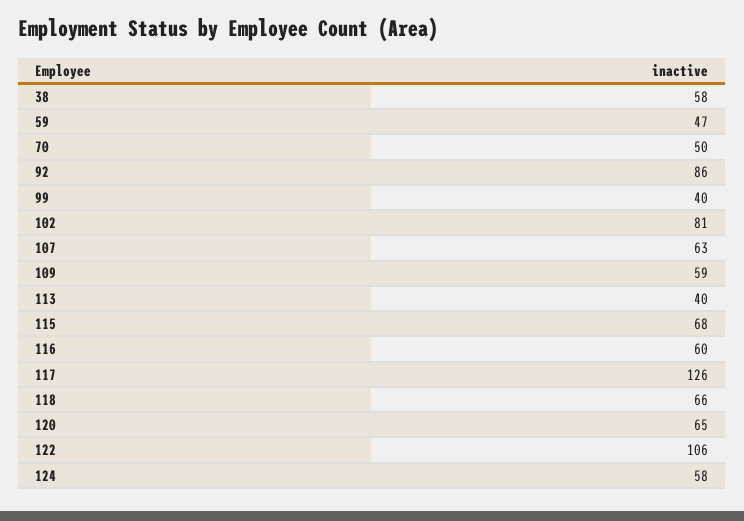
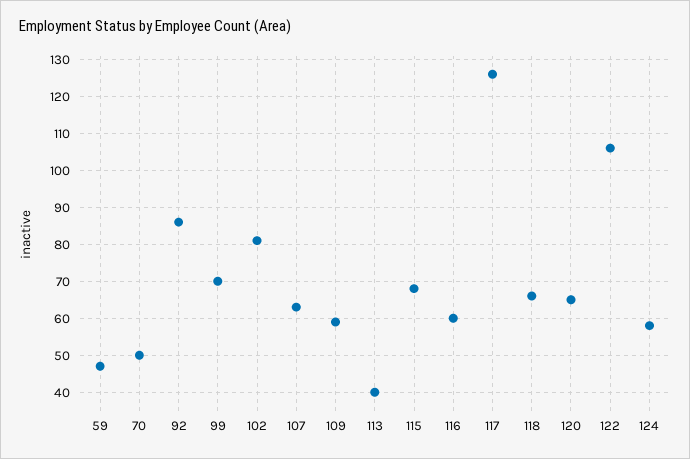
  {
-   "38": 58,
    "59": 47,
    "70": 50,
    "92": 86,
-   "99": 40,
+   "99": 70,
    "102": 81,
    "107": 63,
    "109": 59,
    "113": 40,
    "115": 68,
    "116": 60,
    "117": 126,
    "118": 66,
    "120": 65,
    "122": 106,
    "124": 58
  }

